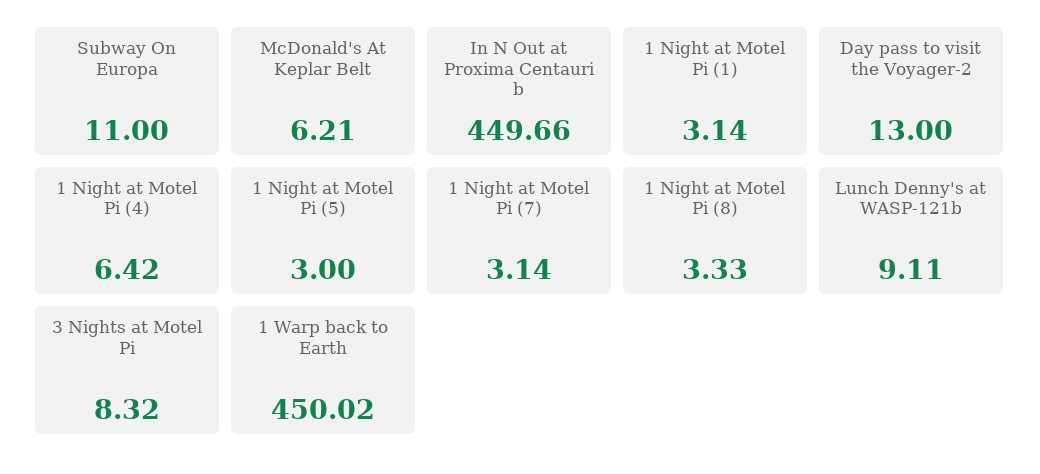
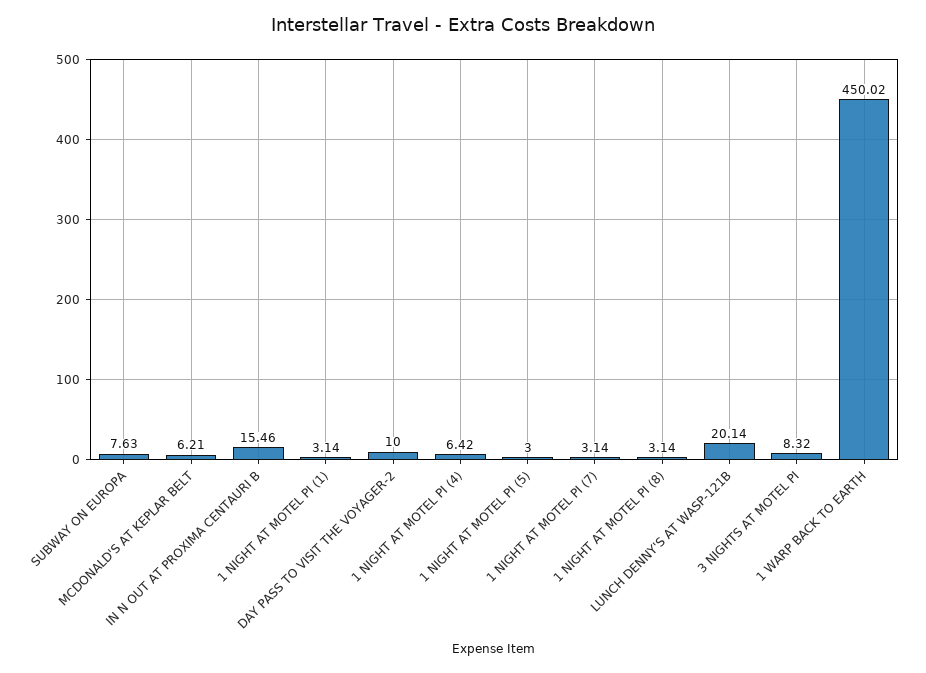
  {
-   "Subway On Europa": 11,
+   "Subway On Europa": 7.63,
    "McDonald's At Keplar Belt": 6.21,
-   "In N Out at Proxima Centauri b": 449.66,
+   "In N Out at Proxima Centauri b": 15.46,
    "1 Night at Motel Pi (1)": 3.14,
-   "Day pass to visit the Voyager-2": 13,
+   "Day pass to visit the Voyager-2": 10,
    "1 Night at Motel Pi (4)": 6.42,
    "1 Night at Motel Pi (5)": 3,
    "1 Night at Motel Pi (7)": 3.14,
-   "1 Night at Motel Pi (8)": 3.33,
+   "1 Night at Motel Pi (8)": 3.14,
-   "Lunch Denny's at WASP-121b": 9.11,
+   "Lunch Denny's at WASP-121b": 20.14,
    "3 Nights at Motel Pi": 8.32,
    "1 Warp back to Earth": 450.02
  }

